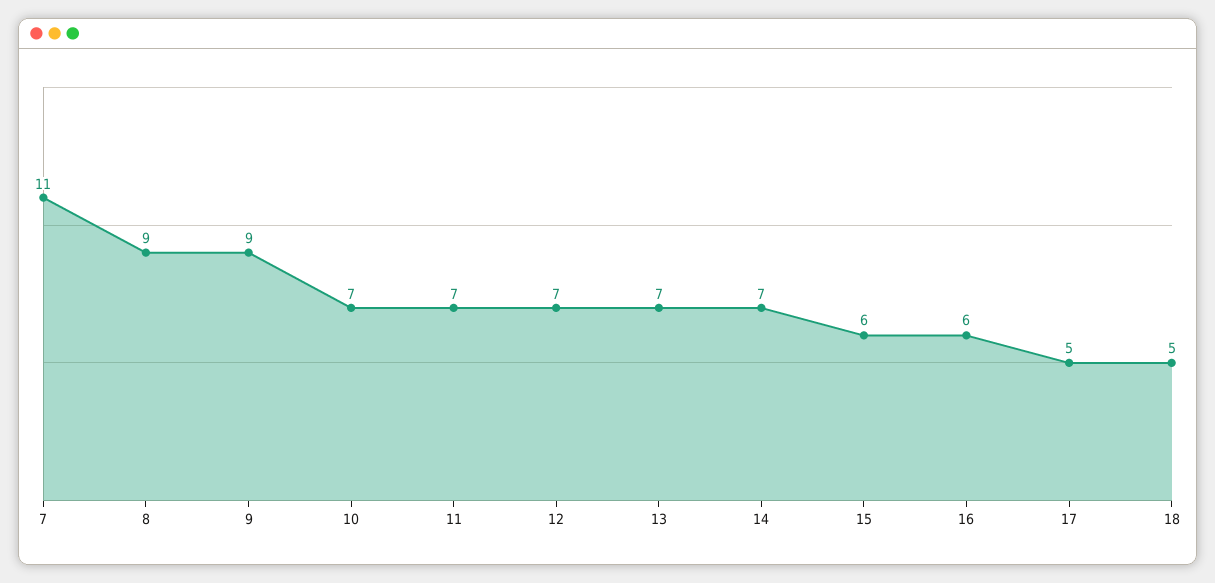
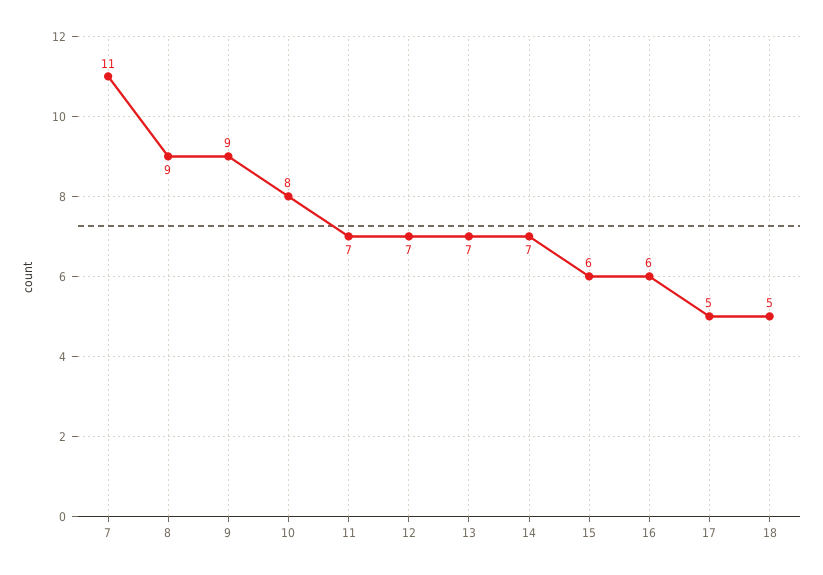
  {
    "7": 11,
    "8": 9,
    "9": 9,
-   "10": 7,
+   "10": 8,
    "11": 7,
    "12": 7,
    "13": 7,
    "14": 7,
    "15": 6,
    "16": 6,
    "17": 5,
    "18": 5
  }

